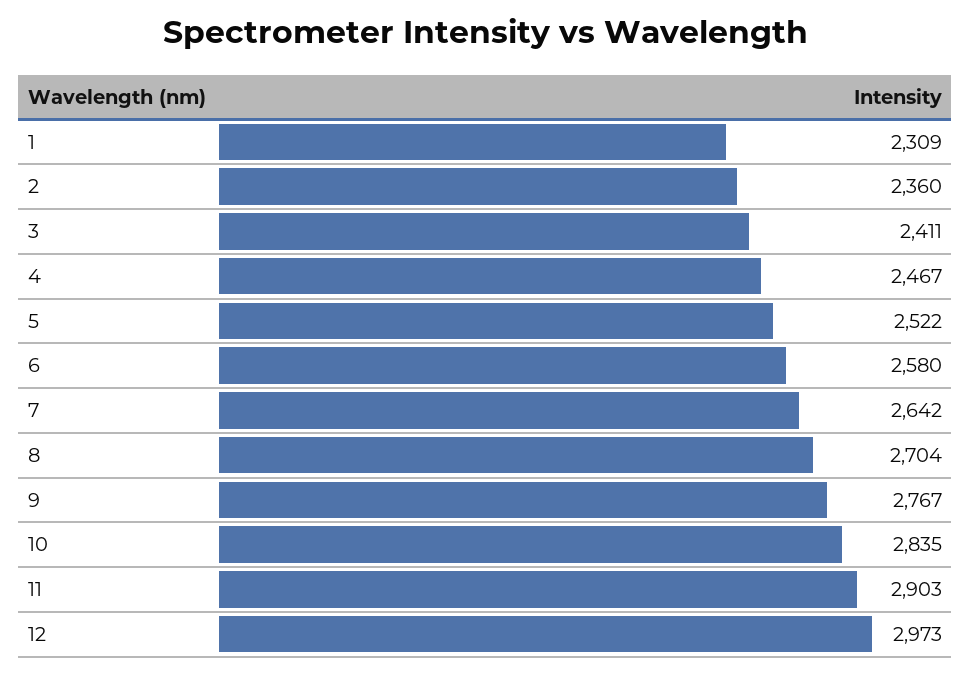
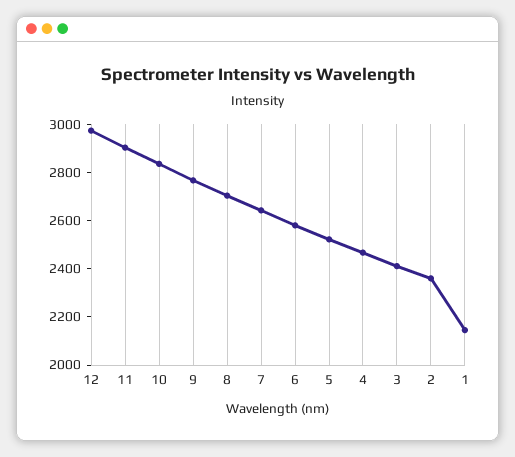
  {
-   "1": 2309,
+   "1": 2150,
    "2": 2360,
    "3": 2411,
    "4": 2467,
    "5": 2522,
    "6": 2580,
    "7": 2642,
    "8": 2704,
    "9": 2767,
    "10": 2835,
    "11": 2903,
    "12": 2973
  }

